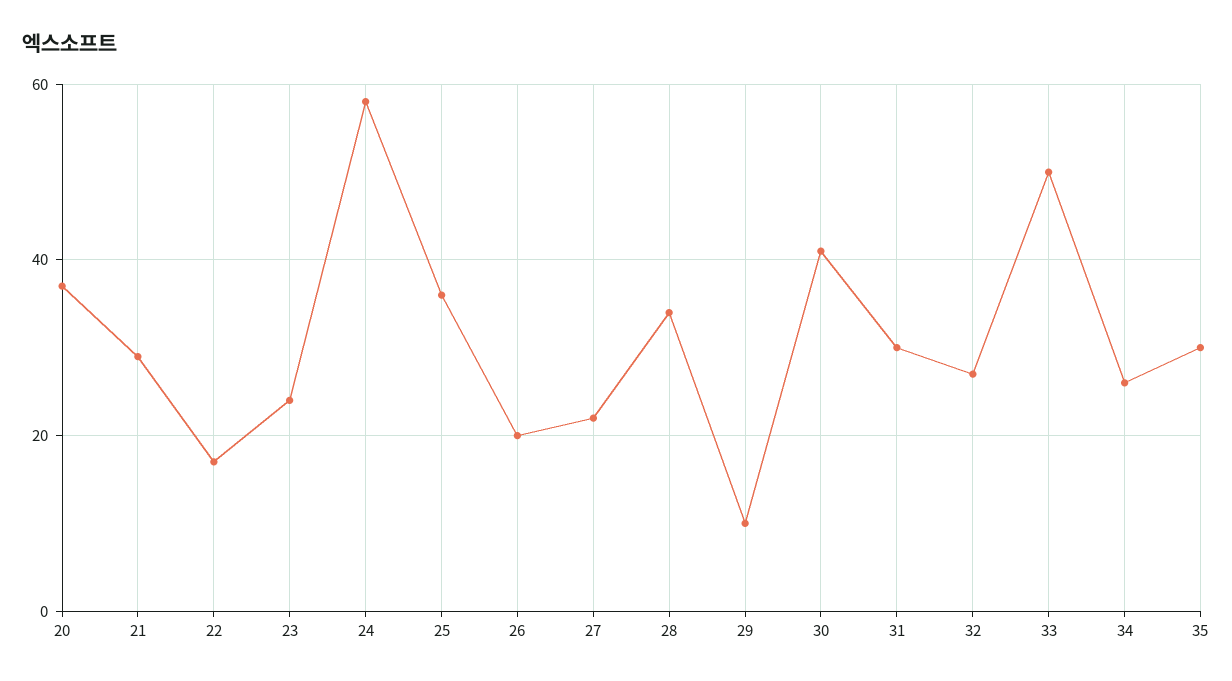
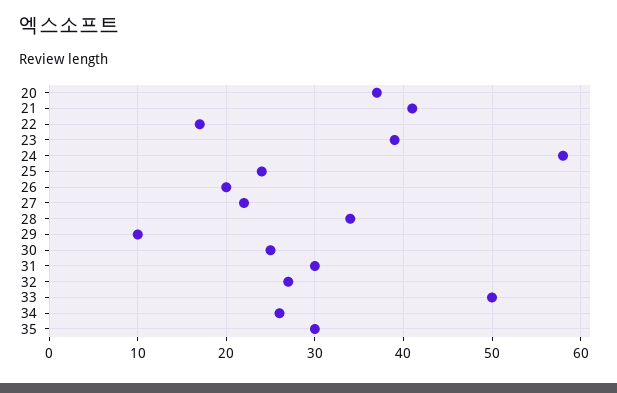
  {
    "20": 37,
-   "21": 30,
+   "21": 41,
    "22": 17,
-   "23": 25,
+   "23": 39,
    "24": 58,
-   "25": 35,
+   "25": 24,
    "26": 20,
    "27": 22,
    "28": 34,
    "29": 10,
-   "30": 40,
+   "30": 25,
    "31": 30,
    "32": 27,
    "33": 50,
    "34": 26,
    "35": 30
  }

